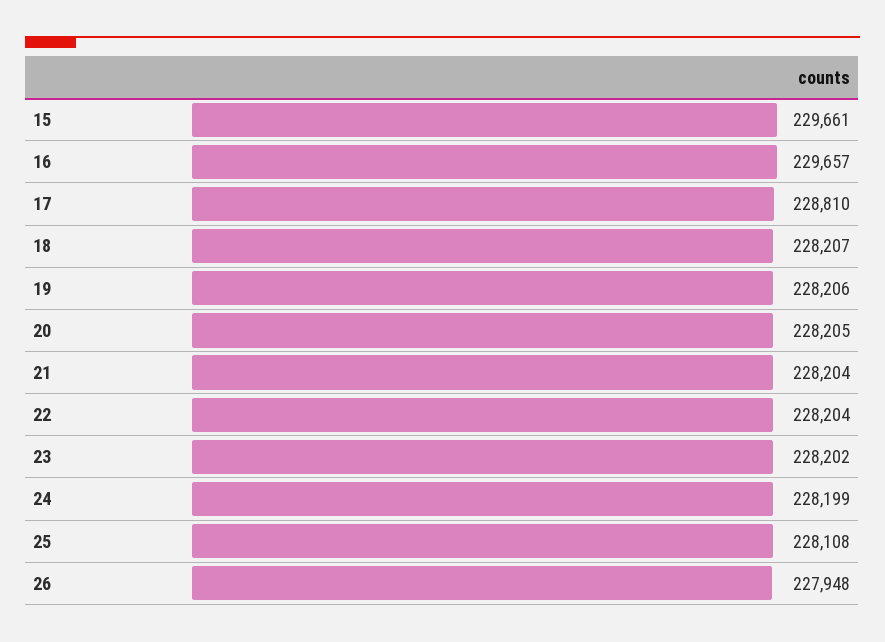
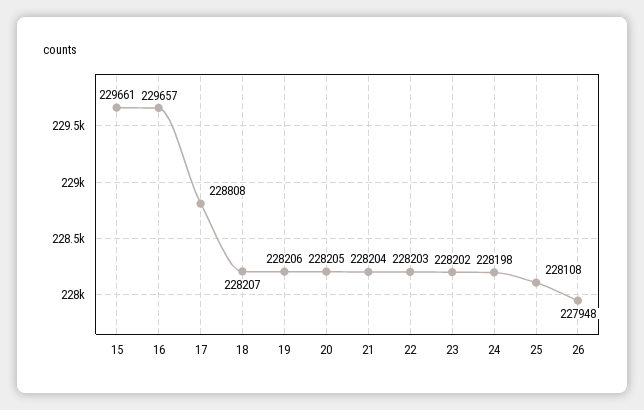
  {
    "15": 229661,
    "16": 229657,
-   "17": 228810,
+   "17": 228808,
    "18": 228207,
    "19": 228206,
    "20": 228205,
    "21": 228204,
-   "22": 228204,
+   "22": 228203,
    "23": 228202,
-   "24": 228199,
+   "24": 228198,
    "25": 228108,
    "26": 227948
  }

